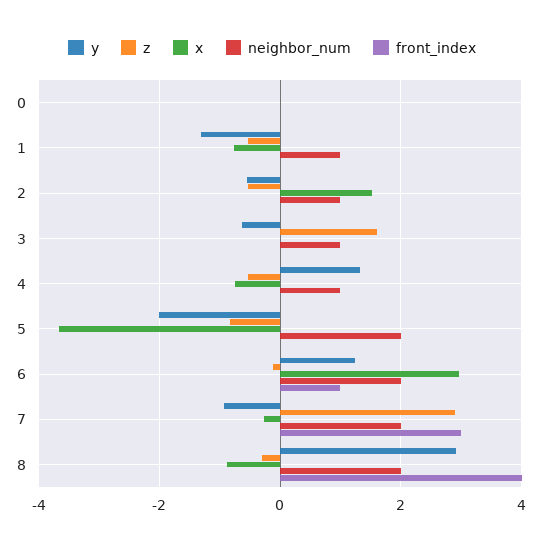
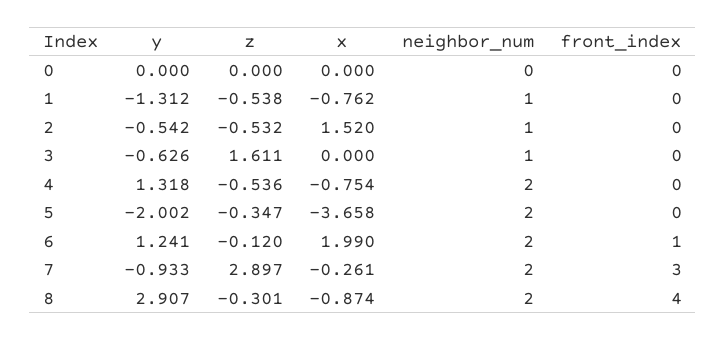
  {
    "y": {
      "0": 0,
      "1": -1.312,
      "2": -0.542,
      "3": -0.626,
      "4": 1.318,
      "5": -2.002,
      "6": 1.241,
      "7": -0.933,
      "8": 2.907
    },
    "z": {
      "0": 0,
      "1": -0.538,
      "2": -0.532,
      "3": 1.611,
      "4": -0.536,
-     "5": -0.8,
+     "5": -0.347,
      "6": -0.12,
      "7": 2.897,
      "8": -0.301
    },
    "x": {
      "0": 0,
      "1": -0.762,
      "2": 1.52,
      "3": 0,
      "4": -0.754,
      "5": -3.658,
-     "6": 3,
+     "6": 1.99,
      "7": -0.261,
      "8": -0.874
    },
    "neighbor_num": {
      "0": 0,
      "1": 1,
      "2": 1,
      "3": 1,
-     "4": 1,
+     "4": 2,
      "5": 2,
      "6": 2,
      "7": 2,
      "8": 2
    },
    "front_index": {
      "0": 0,
      "1": 0,
      "2": 0,
      "3": 0,
      "4": 0,
      "5": 0,
      "6": 1,
      "7": 3,
      "8": 4
    }
  }

